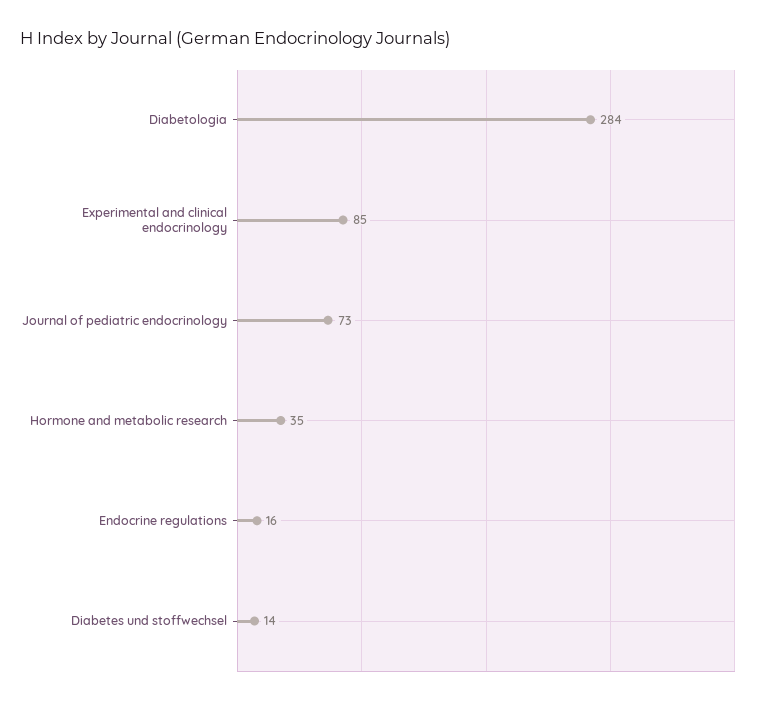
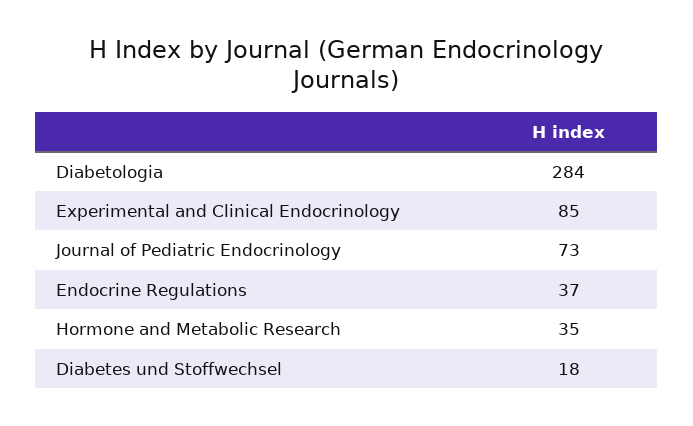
  {
    "Diabetologia": 284,
    "Experimental and clinical endocrinology": 85,
    "Journal of pediatric endocrinology": 73,
    "Hormone and metabolic research": 35,
-   "Endocrine regulations": 16,
+   "Endocrine regulations": 37,
-   "Diabetes und stoffwechsel": 14
+   "Diabetes und stoffwechsel": 18
  }

